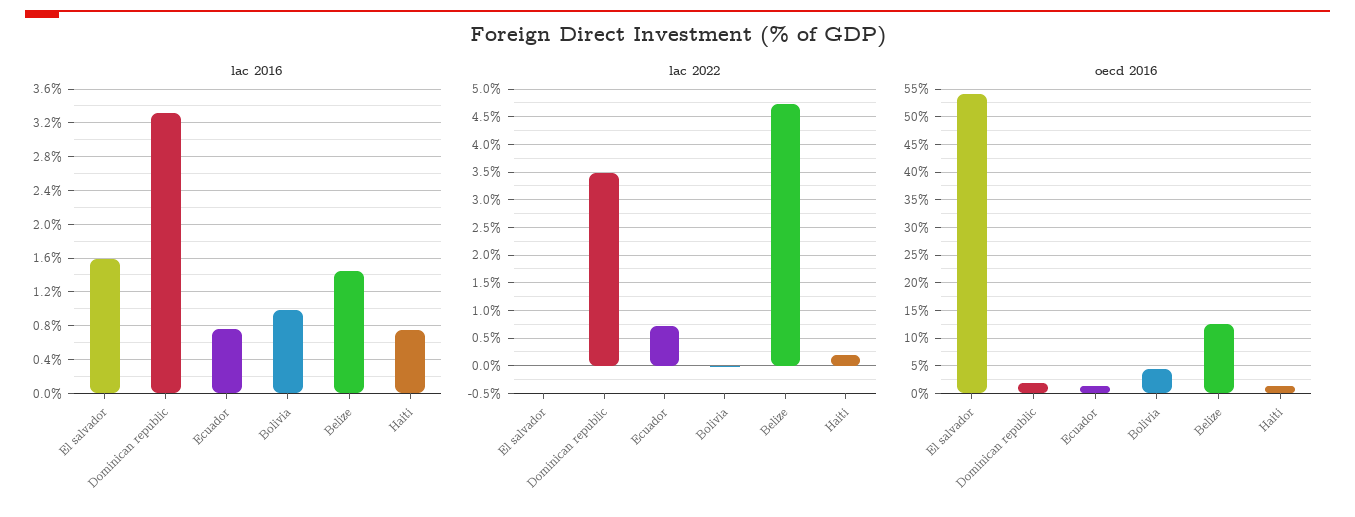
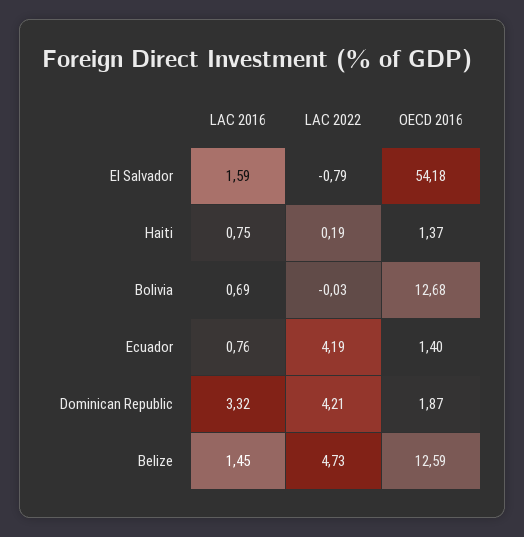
  {
    "lac 2016": {
      "El salvador": 1.59,
      "Dominican republic": 3.32,
      "Ecuador": 0.76,
-     "Bolivia": 1,
+     "Bolivia": 0.69,
      "Belize": 1.45,
      "Haiti": 0.75
    },
    "lac 2022": {
-     "El salvador": 0,
+     "El salvador": -0.79,
-     "Dominican republic": 3.5,
+     "Dominican republic": 4.21,
-     "Ecuador": 0.75,
+     "Ecuador": 4.19,
      "Bolivia": -0.03,
      "Belize": 4.73,
      "Haiti": 0.19
    },
    "oecd 2016": {
      "El salvador": 54.18,
      "Dominican republic": 1.87,
      "Ecuador": 1.4,
-     "Bolivia": 5,
+     "Bolivia": 12.68,
      "Belize": 12.59,
      "Haiti": 1.37
    }
  }

